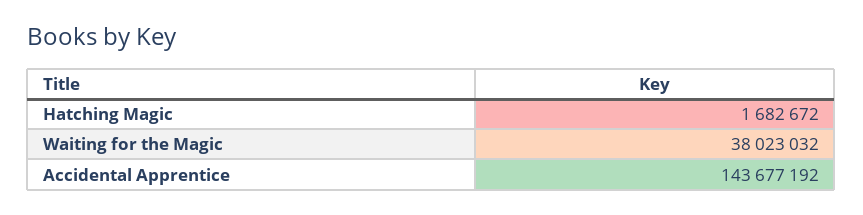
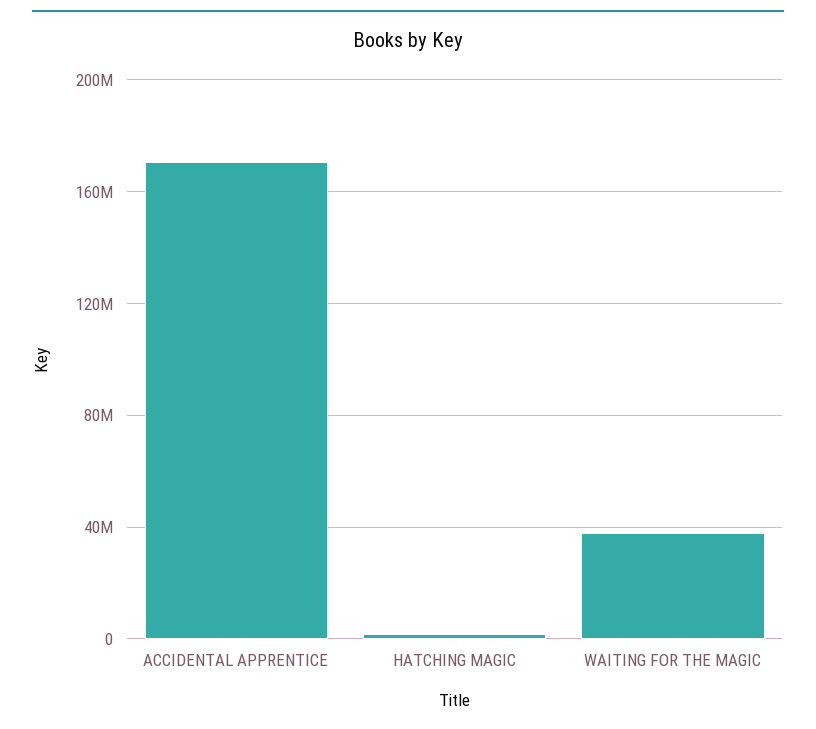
  {
    "Hatching Magic": 1682672,
    "Waiting for the Magic": 38023032,
-   "Accidental Apprentice": 143677192
+   "Accidental Apprentice": 170000000
  }

